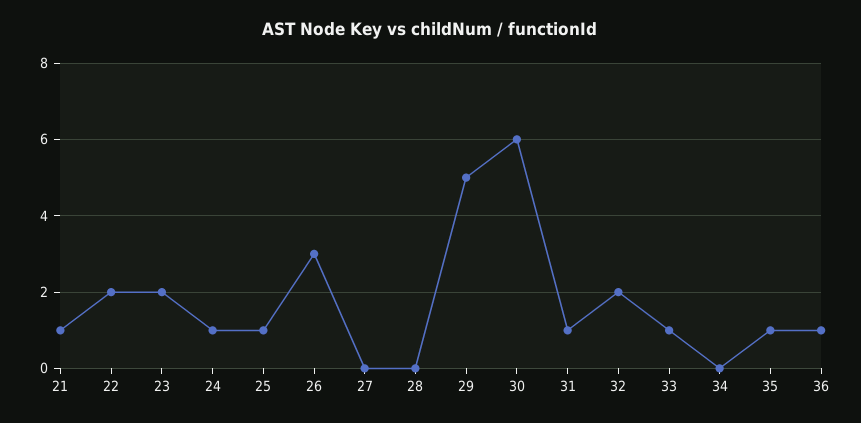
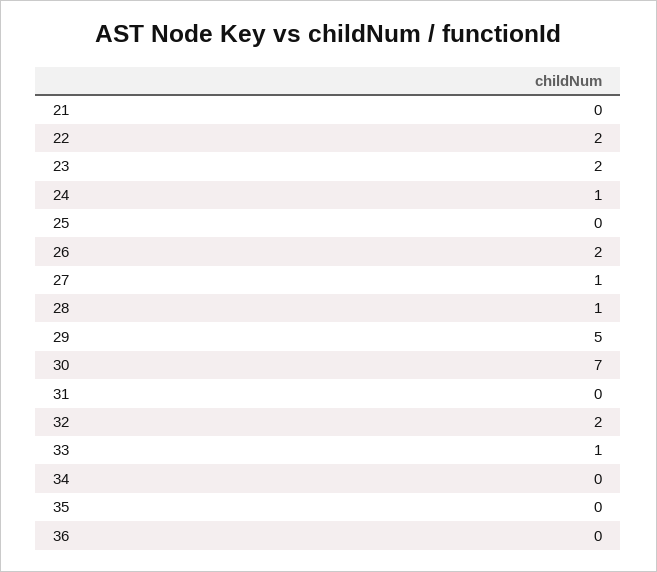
  {
-   "21": 1,
+   "21": 0,
    "22": 2,
    "23": 2,
    "24": 1,
-   "25": 1,
+   "25": 0,
-   "26": 3,
+   "26": 2,
-   "27": 0,
+   "27": 1,
-   "28": 0,
+   "28": 1,
    "29": 5,
-   "30": 6,
+   "30": 7,
-   "31": 1,
+   "31": 0,
    "32": 2,
    "33": 1,
    "34": 0,
-   "35": 1,
+   "35": 0,
-   "36": 1
+   "36": 0
  }

